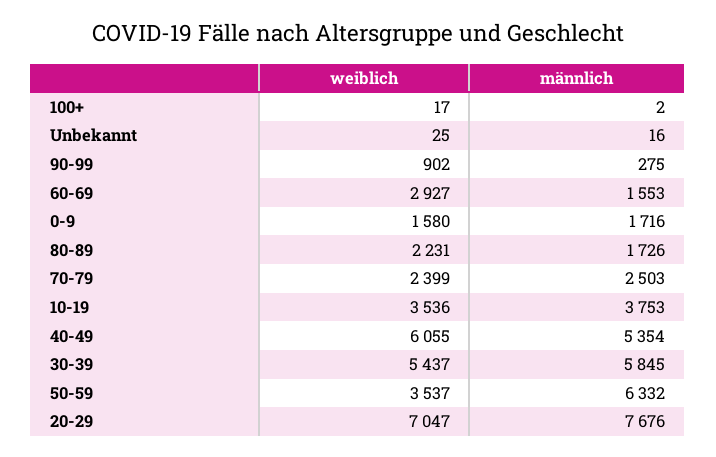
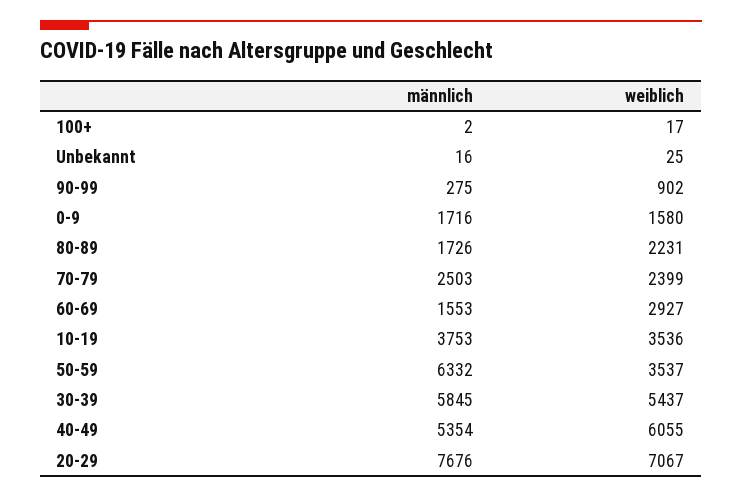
  {
    "weiblich": {
      "100+": 17,
      "Unbekannt": 25,
      "90-99": 902,
      "60-69": 2927,
      "0-9": 1580,
      "80-89": 2231,
      "70-79": 2399,
      "10-19": 3536,
      "40-49": 6055,
      "30-39": 5437,
      "50-59": 3537,
-     "20-29": 7047
+     "20-29": 7067
    },
    "männlich": {
      "100+": 2,
      "Unbekannt": 16,
      "90-99": 275,
      "60-69": 1553,
      "0-9": 1716,
      "80-89": 1726,
      "70-79": 2503,
      "10-19": 3753,
      "40-49": 5354,
      "30-39": 5845,
      "50-59": 6332,
      "20-29": 7676
    }
  }

